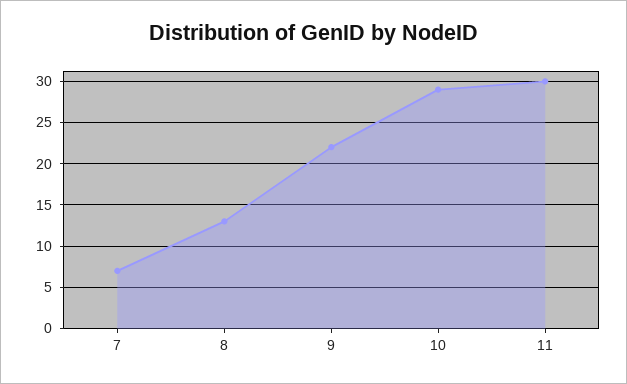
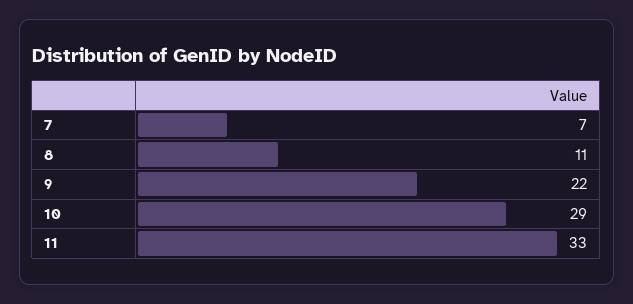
  {
    "7": 7,
-   "8": 13,
+   "8": 11,
    "9": 22,
    "10": 29,
-   "11": 30
+   "11": 33
  }

